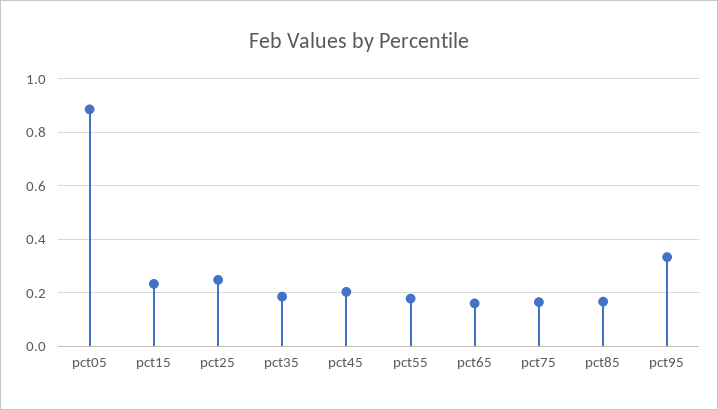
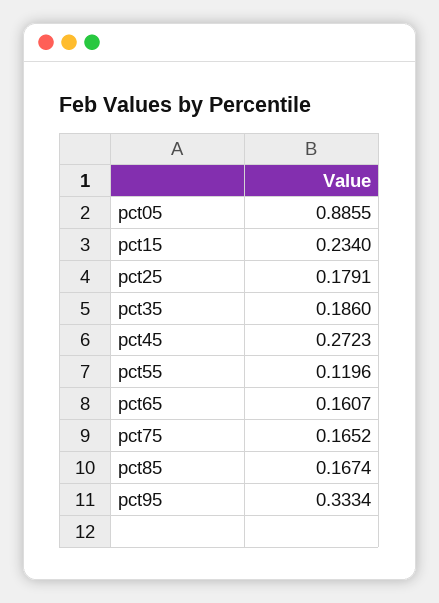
  {
    "pct05": 0.8855,
    "pct15": 0.234,
-   "pct25": 0.25,
+   "pct25": 0.1791,
    "pct35": 0.186,
-   "pct45": 0.2,
+   "pct45": 0.2723,
-   "pct55": 0.175,
+   "pct55": 0.1196,
    "pct65": 0.1607,
    "pct75": 0.1652,
    "pct85": 0.1674,
    "pct95": 0.3334
  }

